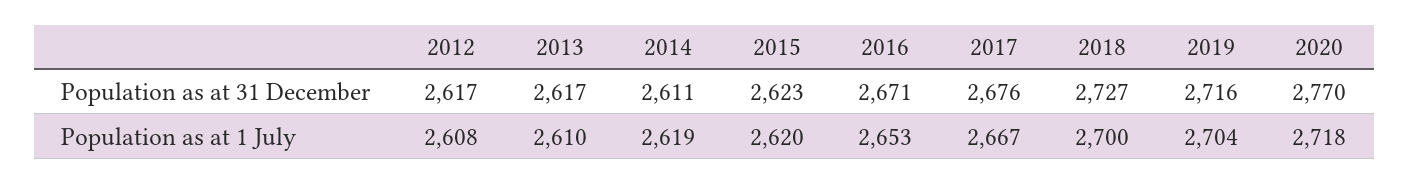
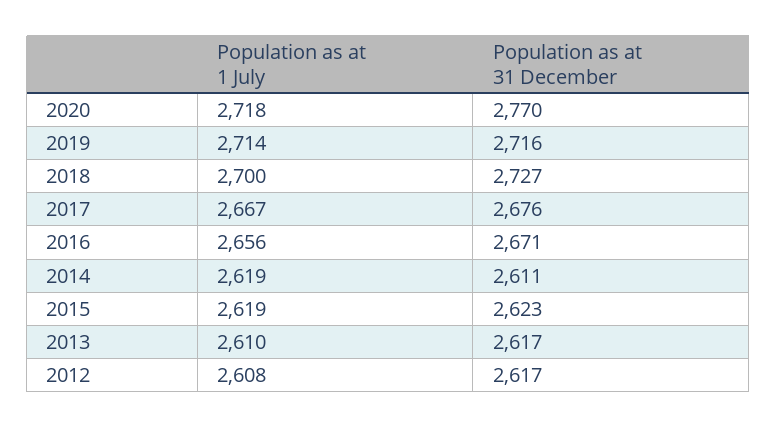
  {
    "2012": {
      "Population as at 31 December": 2617,
      "Population as at 1 July": 2608
    },
    "2013": {
      "Population as at 31 December": 2617,
      "Population as at 1 July": 2610
    },
    "2014": {
      "Population as at 31 December": 2611,
      "Population as at 1 July": 2619
    },
    "2015": {
      "Population as at 31 December": 2623,
-     "Population as at 1 July": 2620
+     "Population as at 1 July": 2619
    },
    "2016": {
      "Population as at 31 December": 2671,
-     "Population as at 1 July": 2653
+     "Population as at 1 July": 2656
    },
    "2017": {
      "Population as at 31 December": 2676,
      "Population as at 1 July": 2667
    },
    "2018": {
      "Population as at 31 December": 2727,
      "Population as at 1 July": 2700
    },
    "2019": {
      "Population as at 31 December": 2716,
-     "Population as at 1 July": 2704
+     "Population as at 1 July": 2714
    },
    "2020": {
      "Population as at 31 December": 2770,
      "Population as at 1 July": 2718
    }
  }

